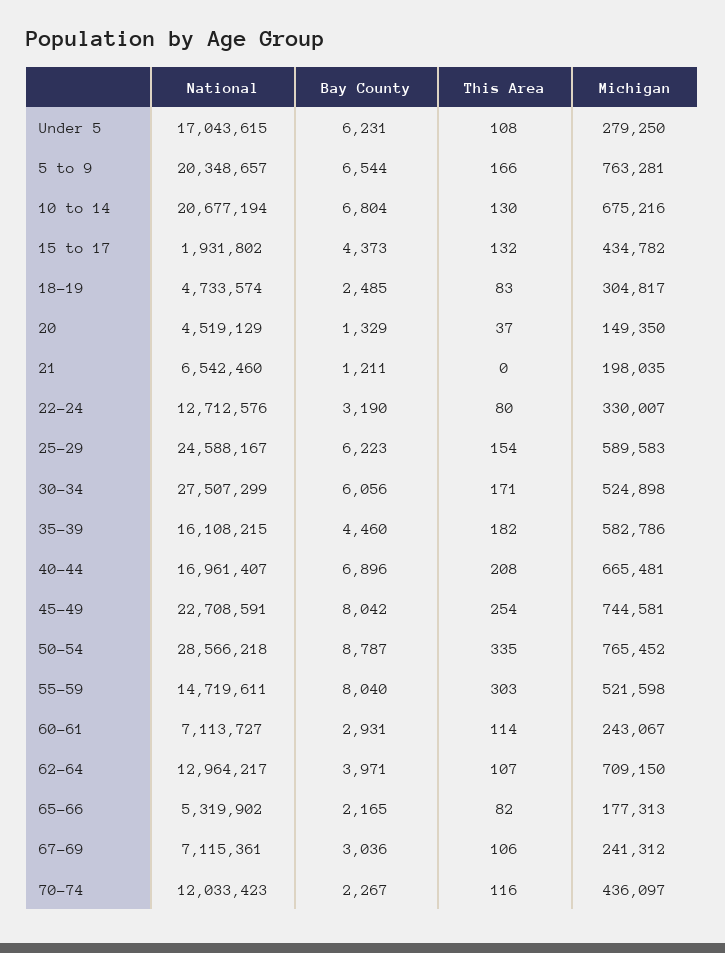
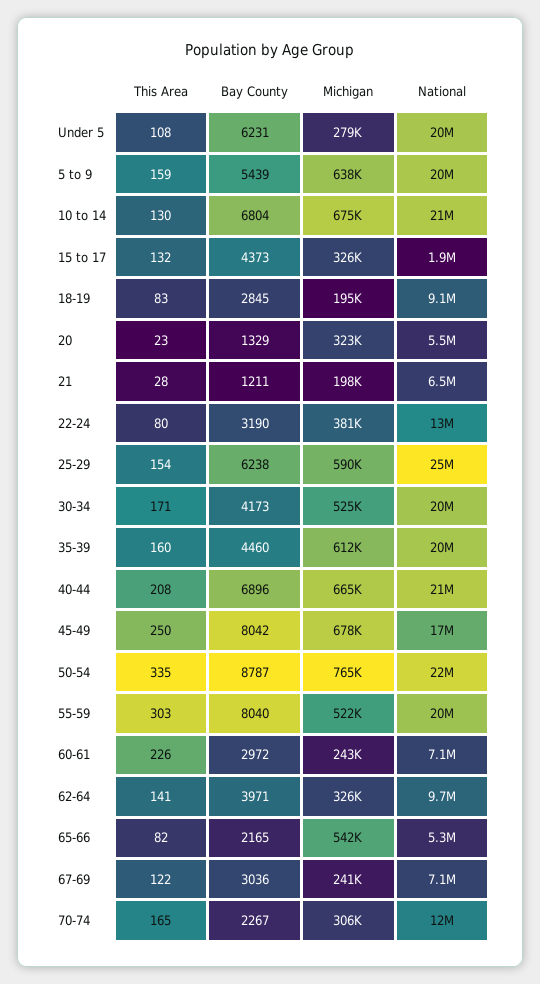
  {
    "National": {
-     "Under 5": 17043615,
+     "Under 5": 20000000,
      "5 to 9": 20348657,
      "10 to 14": 20677194,
      "15 to 17": 1931802,
-     "18-19": 4733574,
+     "18-19": 9100000,
-     "20": 4519129,
+     "20": 5500000,
      "21": 6542460,
      "22-24": 12712576,
      "25-29": 24588167,
-     "30-34": 27507299,
+     "30-34": 20000000,
-     "35-39": 16108215,
+     "35-39": 20000000,
-     "40-44": 16961407,
+     "40-44": 21000000,
-     "45-49": 22708591,
+     "45-49": 17000000,
-     "50-54": 28566218,
+     "50-54": 22000000,
-     "55-59": 14719611,
+     "55-59": 20000000,
      "60-61": 7113727,
-     "62-64": 12964217,
+     "62-64": 9700000,
      "65-66": 5319902,
      "67-69": 7115361,
      "70-74": 12033423
    },
    "Bay County": {
      "Under 5": 6231,
-     "5 to 9": 6544,
+     "5 to 9": 5439,
      "10 to 14": 6804,
      "15 to 17": 4373,
-     "18-19": 2485,
+     "18-19": 2845,
      "20": 1329,
      "21": 1211,
      "22-24": 3190,
-     "25-29": 6223,
+     "25-29": 6238,
-     "30-34": 6056,
+     "30-34": 4173,
      "35-39": 4460,
      "40-44": 6896,
      "45-49": 8042,
      "50-54": 8787,
      "55-59": 8040,
-     "60-61": 2931,
+     "60-61": 2972,
      "62-64": 3971,
      "65-66": 2165,
      "67-69": 3036,
      "70-74": 2267
    },
    "This Area": {
      "Under 5": 108,
-     "5 to 9": 166,
+     "5 to 9": 159,
      "10 to 14": 130,
      "15 to 17": 132,
      "18-19": 83,
-     "20": 37,
+     "20": 23,
-     "21": 0,
+     "21": 28,
      "22-24": 80,
      "25-29": 154,
      "30-34": 171,
-     "35-39": 182,
+     "35-39": 160,
      "40-44": 208,
-     "45-49": 254,
+     "45-49": 250,
      "50-54": 335,
      "55-59": 303,
-     "60-61": 114,
+     "60-61": 226,
-     "62-64": 107,
+     "62-64": 141,
      "65-66": 82,
-     "67-69": 106,
+     "67-69": 122,
-     "70-74": 116
+     "70-74": 165
    },
    "Michigan": {
      "Under 5": 279250,
-     "5 to 9": 763281,
+     "5 to 9": 638000,
      "10 to 14": 675216,
-     "15 to 17": 434782,
+     "15 to 17": 326000,
-     "18-19": 304817,
+     "18-19": 195000,
-     "20": 149350,
+     "20": 323000,
      "21": 198035,
-     "22-24": 330007,
+     "22-24": 381000,
      "25-29": 589583,
      "30-34": 524898,
-     "35-39": 582786,
+     "35-39": 612000,
      "40-44": 665481,
-     "45-49": 744581,
+     "45-49": 678000,
      "50-54": 765452,
      "55-59": 521598,
      "60-61": 243067,
-     "62-64": 709150,
+     "62-64": 326000,
-     "65-66": 177313,
+     "65-66": 542000,
      "67-69": 241312,
-     "70-74": 436097
+     "70-74": 306000
    }
  }

